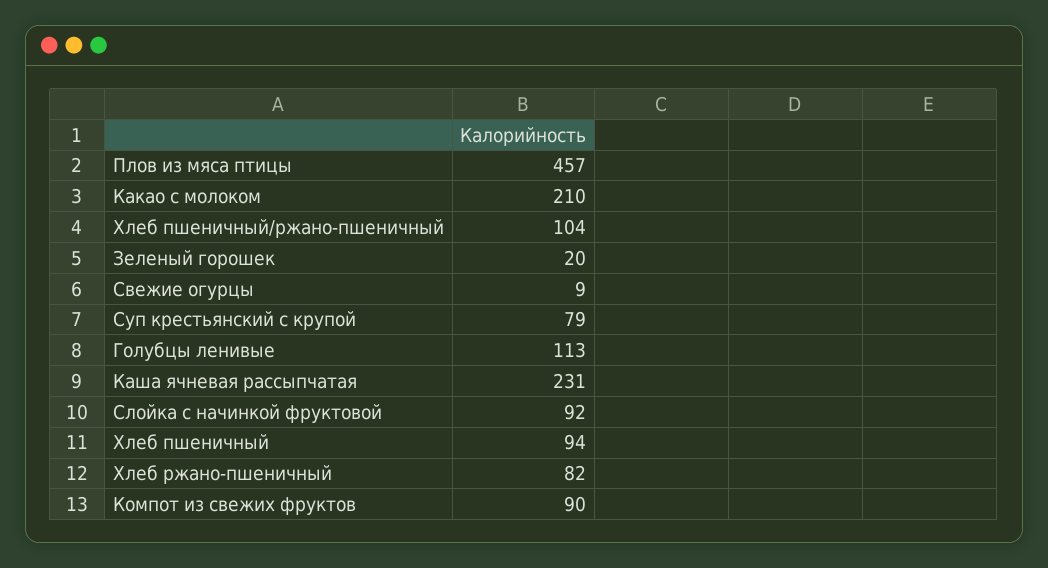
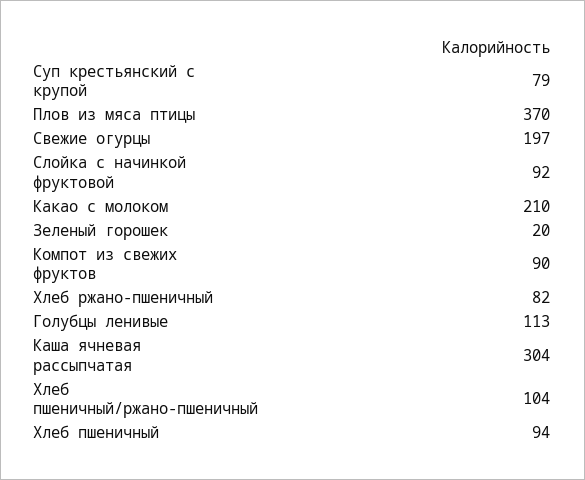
  {
-   "Плов из мяса птицы": 457,
+   "Плов из мяса птицы": 370,
    "Какао с молоком": 210,
    "Хлеб пшеничный/ржано-пшеничный": 104,
    "Зеленый горошек": 20,
-   "Свежие огурцы": 9,
+   "Свежие огурцы": 197,
    "Суп крестьянский с крупой": 79,
    "Голубцы ленивые": 113,
-   "Каша ячневая рассыпчатая": 231,
+   "Каша ячневая рассыпчатая": 304,
    "Слойка с начинкой фруктовой": 92,
    "Хлеб пшеничный": 94,
    "Хлеб ржано-пшеничный": 82,
    "Компот из свежих фруктов": 90
  }

